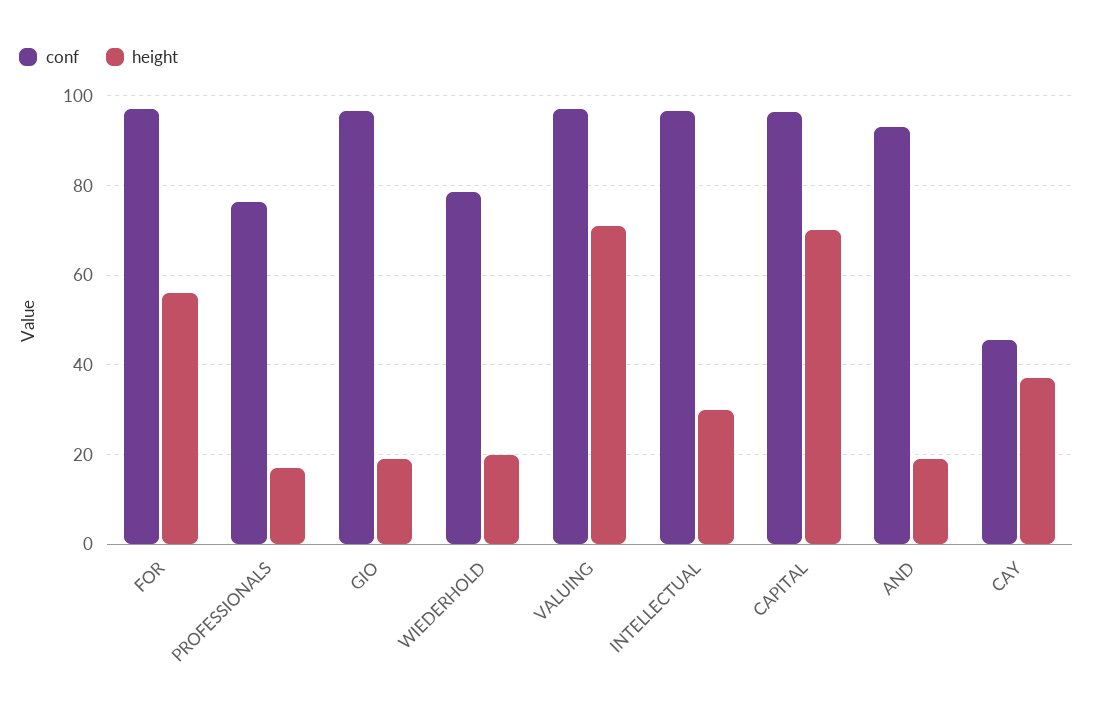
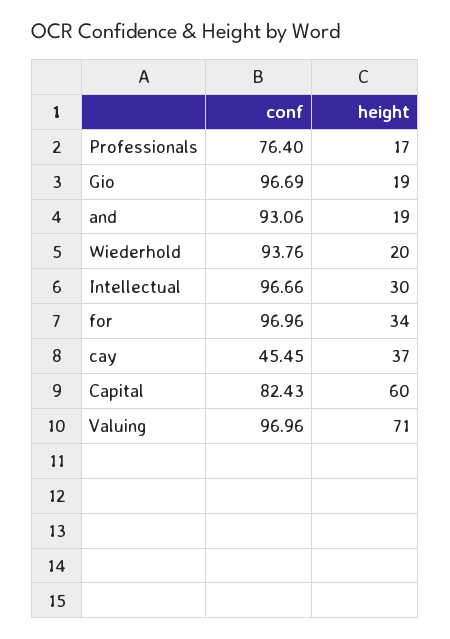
  {
    "conf": {
      "FOR": 96.96,
      "PROFESSIONALS": 76.4,
      "GIO": 96.69,
-     "WIEDERHOLD": 78,
+     "WIEDERHOLD": 93.76,
      "VALUING": 96.96,
      "INTELLECTUAL": 96.66,
-     "CAPITAL": 96,
+     "CAPITAL": 82.43,
      "AND": 93.06,
      "CAY": 45.45
    },
    "height": {
-     "FOR": 56,
+     "FOR": 34,
      "PROFESSIONALS": 17,
      "GIO": 19,
      "WIEDERHOLD": 20,
      "VALUING": 71,
      "INTELLECTUAL": 30,
-     "CAPITAL": 70,
+     "CAPITAL": 60,
      "AND": 19,
      "CAY": 37
    }
  }

